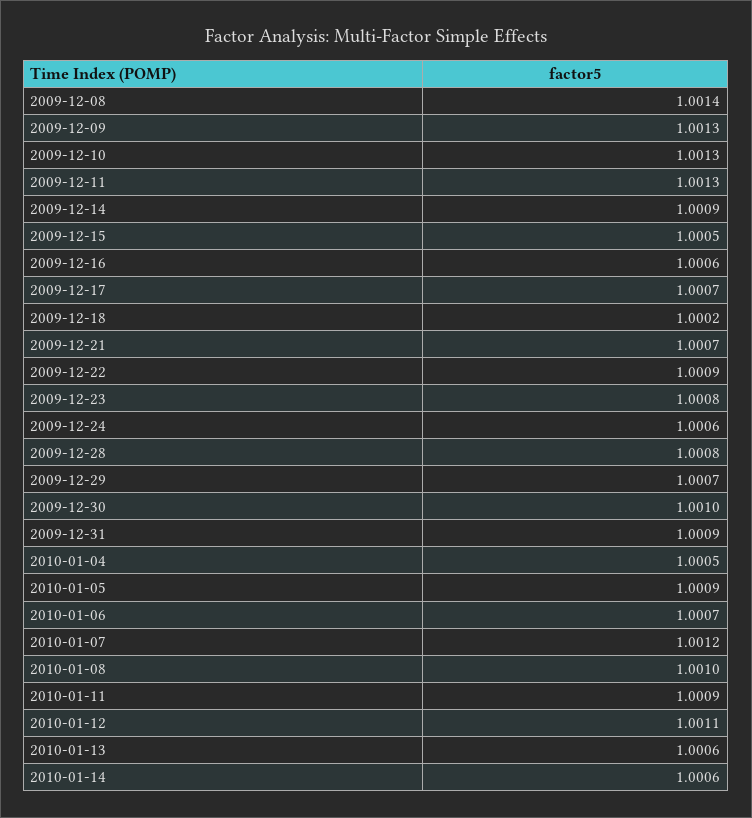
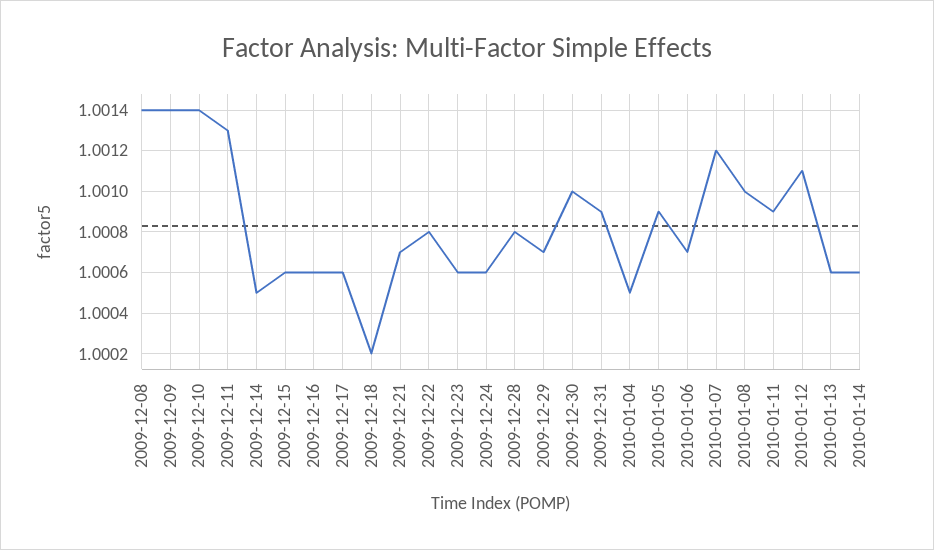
  {
    "2009-12-08": 1.0014,
-   "2009-12-09": 1.0013,
+   "2009-12-09": 1.0014,
-   "2009-12-10": 1.0013,
+   "2009-12-10": 1.0014,
    "2009-12-11": 1.0013,
-   "2009-12-14": 1.0009,
+   "2009-12-14": 1.0005,
-   "2009-12-15": 1.0005,
+   "2009-12-15": 1.0006,
    "2009-12-16": 1.0006,
-   "2009-12-17": 1.0007,
+   "2009-12-17": 1.0006,
    "2009-12-18": 1.0002,
    "2009-12-21": 1.0007,
-   "2009-12-22": 1.0009,
+   "2009-12-22": 1.0008,
-   "2009-12-23": 1.0008,
+   "2009-12-23": 1.0006,
    "2009-12-24": 1.0006,
    "2009-12-28": 1.0008,
    "2009-12-29": 1.0007,
    "2009-12-30": 1.001,
    "2009-12-31": 1.0009,
    "2010-01-04": 1.0005,
    "2010-01-05": 1.0009,
    "2010-01-06": 1.0007,
    "2010-01-07": 1.0012,
    "2010-01-08": 1.001,
    "2010-01-11": 1.0009,
    "2010-01-12": 1.0011,
    "2010-01-13": 1.0006,
    "2010-01-14": 1.0006
  }

